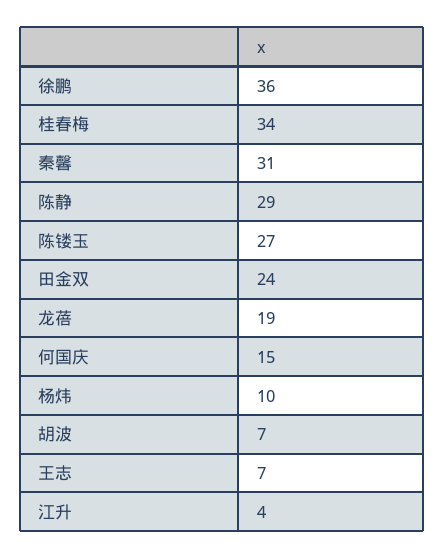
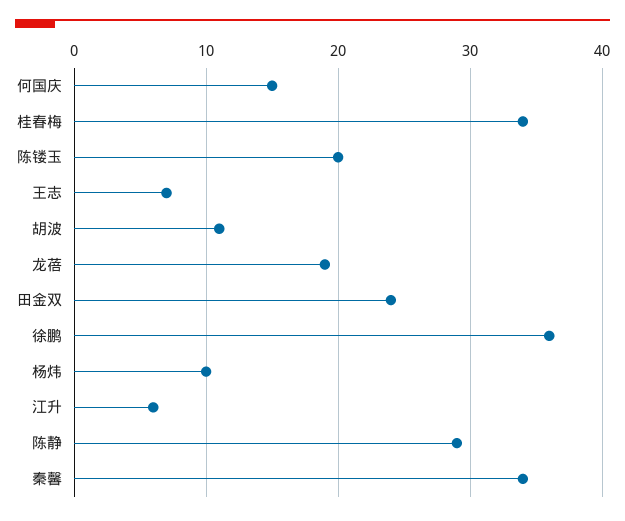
  {
    "徐鹏": 36,
    "桂春梅": 34,
-   "秦馨": 31,
+   "秦馨": 34,
    "陈静": 29,
-   "陈镂玉": 27,
+   "陈镂玉": 20,
    "田金双": 24,
    "龙蓓": 19,
    "何国庆": 15,
    "杨炜": 10,
-   "胡波": 7,
+   "胡波": 11,
    "王志": 7,
-   "江升": 4
+   "江升": 6
  }

